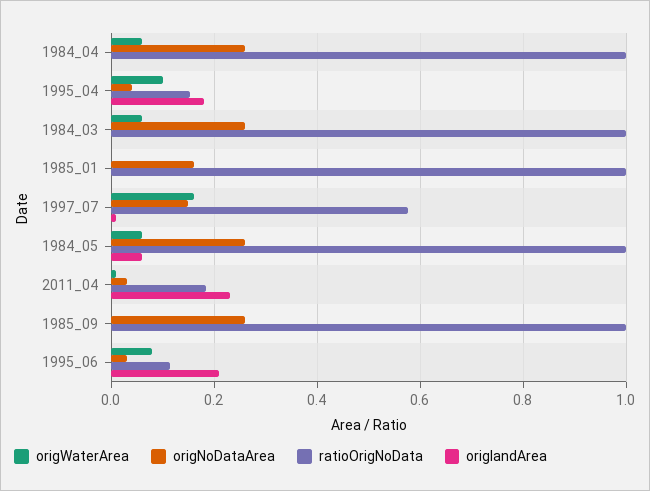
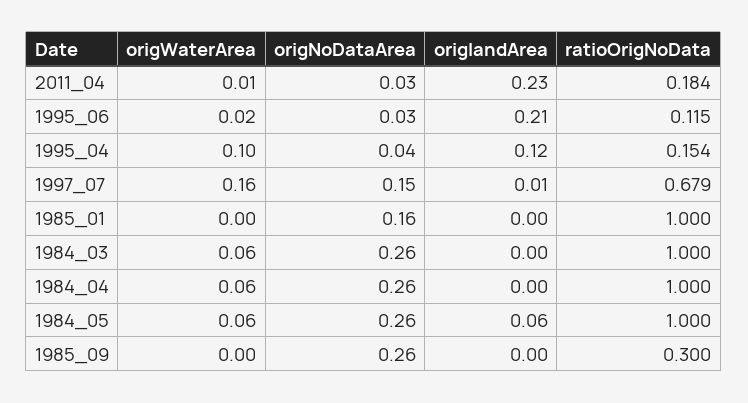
  {
    "origWaterArea": {
      "1984_04": 0.06,
      "1995_04": 0.1,
      "1984_03": 0.06,
      "1985_01": 0,
      "1997_07": 0.16,
      "1984_05": 0.06,
      "2011_04": 0.01,
      "1985_09": 0,
-     "1995_06": 0.08
+     "1995_06": 0.02
    },
    "origNoDataArea": {
      "1984_04": 0.26,
      "1995_04": 0.04,
      "1984_03": 0.26,
      "1985_01": 0.16,
      "1997_07": 0.15,
      "1984_05": 0.26,
      "2011_04": 0.03,
      "1985_09": 0.26,
      "1995_06": 0.03
    },
    "ratioOrigNoData": {
      "1984_04": 1,
      "1995_04": 0.154,
      "1984_03": 1,
      "1985_01": 1,
-     "1997_07": 0.58,
+     "1997_07": 0.679,
      "1984_05": 1,
      "2011_04": 0.184,
-     "1985_09": 1,
+     "1985_09": 0.3,
      "1995_06": 0.115
    },
    "origlandArea": {
      "1984_04": 0,
-     "1995_04": 0.18,
+     "1995_04": 0.12,
      "1984_03": 0,
      "1985_01": 0,
      "1997_07": 0.01,
      "1984_05": 0.06,
      "2011_04": 0.23,
      "1985_09": 0,
      "1995_06": 0.21
    }
  }

